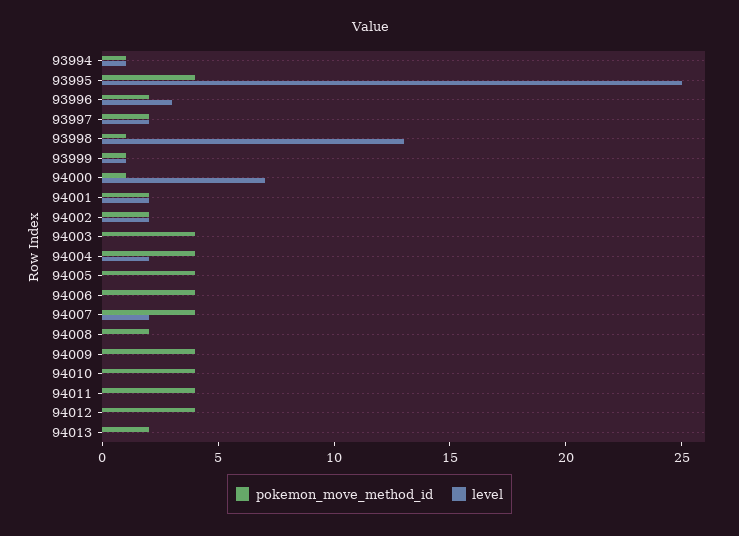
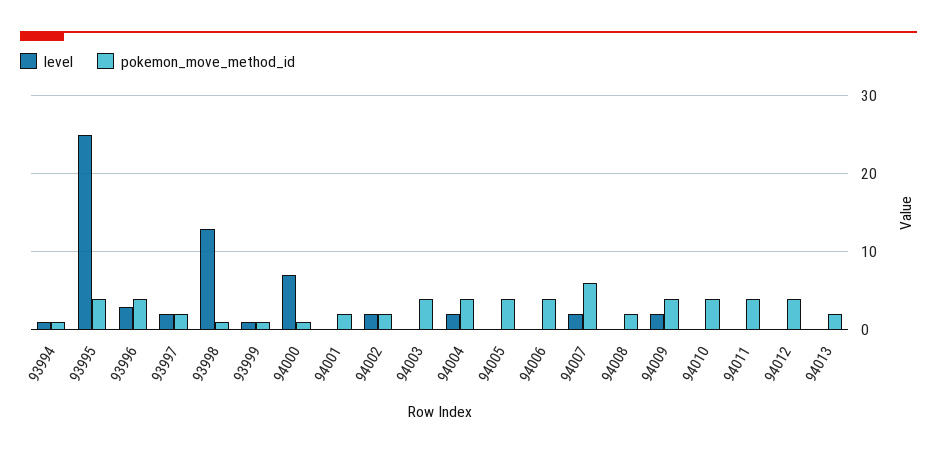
  {
    "pokemon_move_method_id": {
      "93994": 1,
      "93995": 4,
-     "93996": 2,
+     "93996": 4,
      "93997": 2,
      "93998": 1,
      "93999": 1,
      "94000": 1,
      "94001": 2,
      "94002": 2,
      "94003": 4,
      "94004": 4,
      "94005": 4,
      "94006": 4,
-     "94007": 4,
+     "94007": 6,
      "94008": 2,
      "94009": 4,
      "94010": 4,
      "94011": 4,
      "94012": 4,
      "94013": 2
    },
    "level": {
      "93994": 1,
      "93995": 25,
      "93996": 3,
      "93997": 2,
      "93998": 13,
      "93999": 1,
      "94000": 7,
-     "94001": 2,
+     "94001": 0,
      "94002": 2,
      "94003": 0,
      "94004": 2,
      "94005": 0,
      "94006": 0,
      "94007": 2,
      "94008": 0,
-     "94009": 0,
+     "94009": 2,
      "94010": 0,
      "94011": 0,
      "94012": 0,
      "94013": 0
    }
  }

